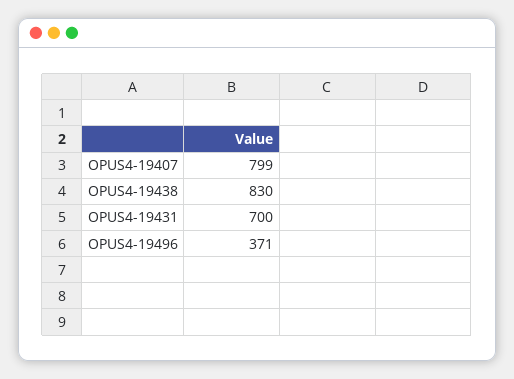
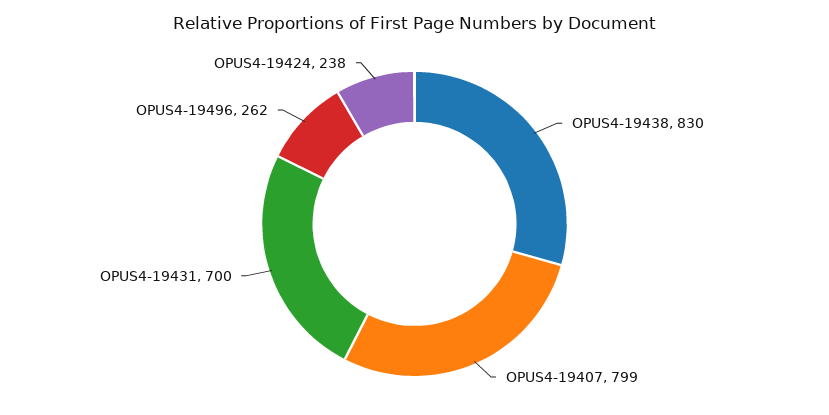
  {
    "OPUS4-19407": 799,
    "OPUS4-19438": 830,
    "OPUS4-19431": 700,
-   "OPUS4-19496": 371
+   "OPUS4-19496": 262,
+   "OPUS4-19424": 238
  }

